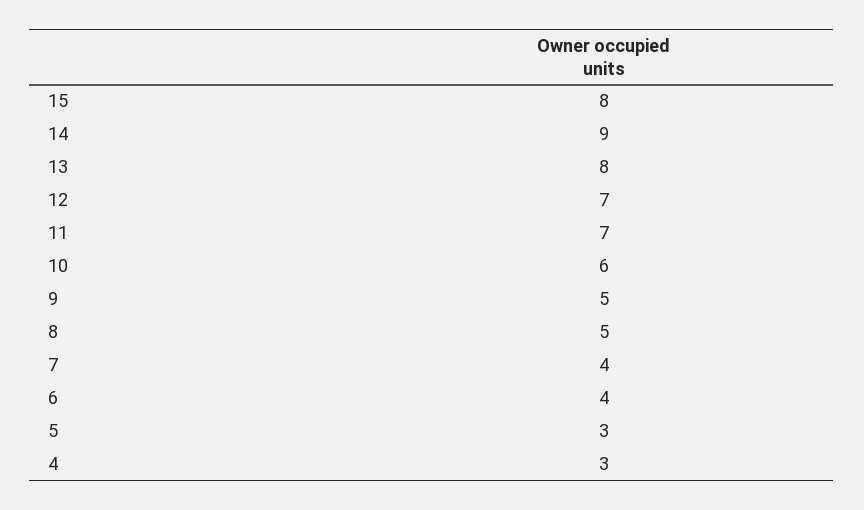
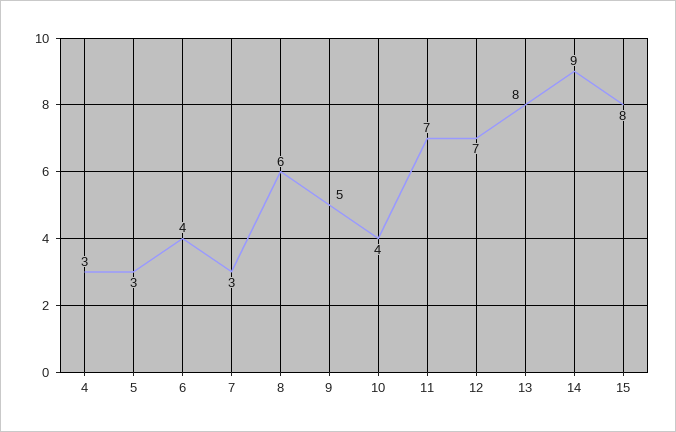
  {
    "15": 8,
    "14": 9,
    "13": 8,
    "12": 7,
    "11": 7,
-   "10": 6,
+   "10": 4,
    "9": 5,
-   "8": 5,
+   "8": 6,
-   "7": 4,
+   "7": 3,
    "6": 4,
    "5": 3,
    "4": 3
  }

